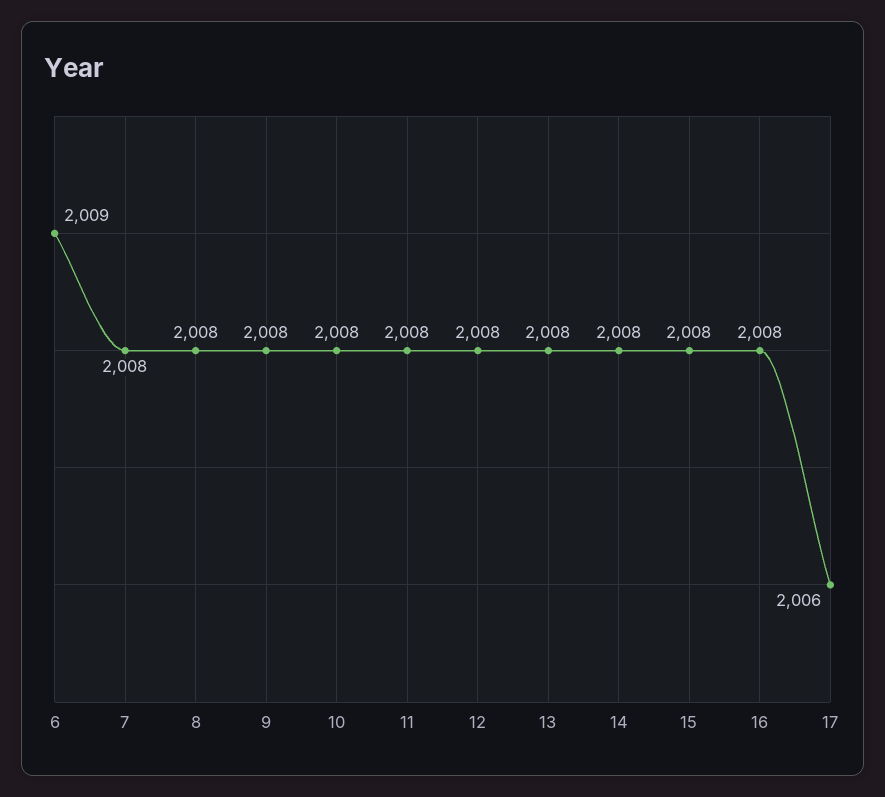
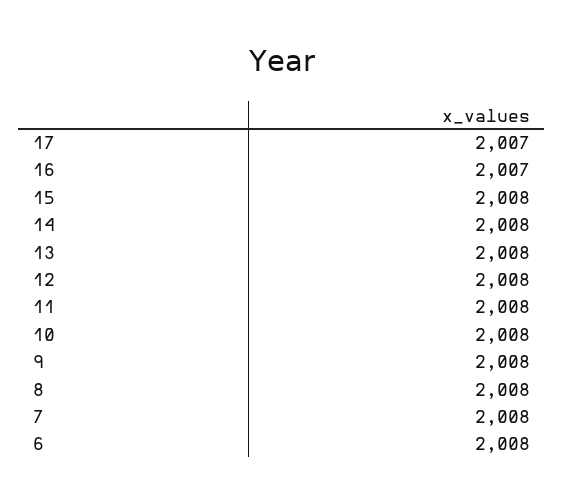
  {
-   "6": 2009,
+   "6": 2008,
    "7": 2008,
    "8": 2008,
    "9": 2008,
    "10": 2008,
    "11": 2008,
    "12": 2008,
    "13": 2008,
    "14": 2008,
    "15": 2008,
-   "16": 2008,
+   "16": 2007,
-   "17": 2006
+   "17": 2007
  }

